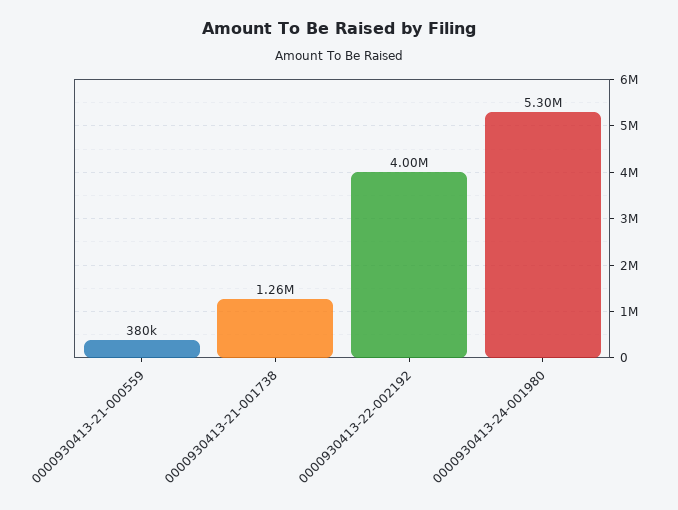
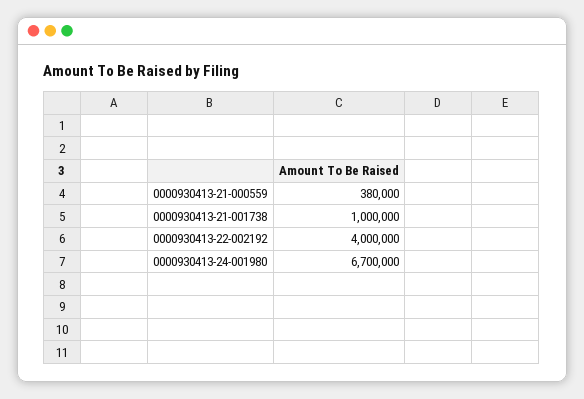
  {
    "0000930413-21-000559": 380000,
-   "0000930413-21-001738": 1260000,
+   "0000930413-21-001738": 1000000,
    "0000930413-22-002192": 4000000,
-   "0000930413-24-001980": 5300000
+   "0000930413-24-001980": 6700000
  }

